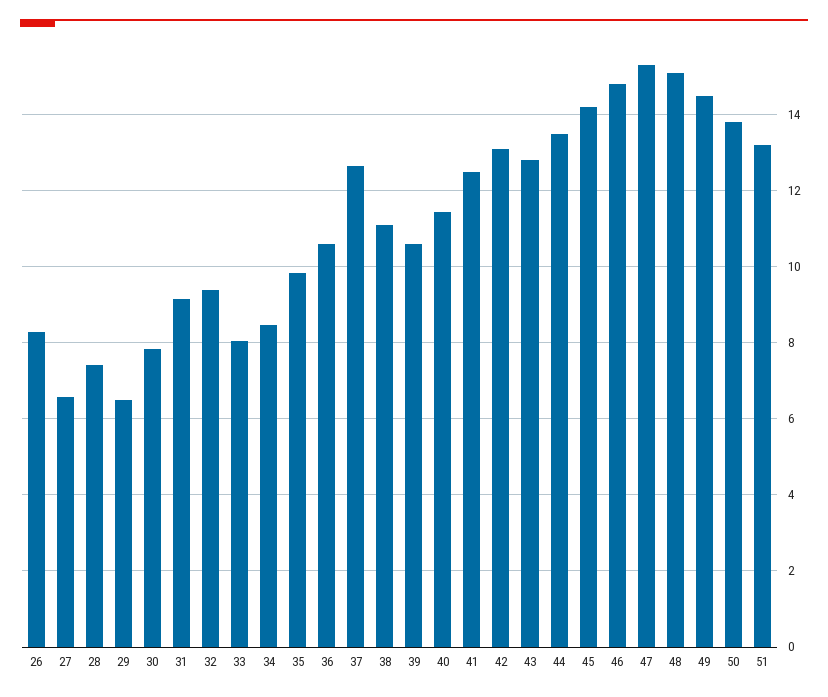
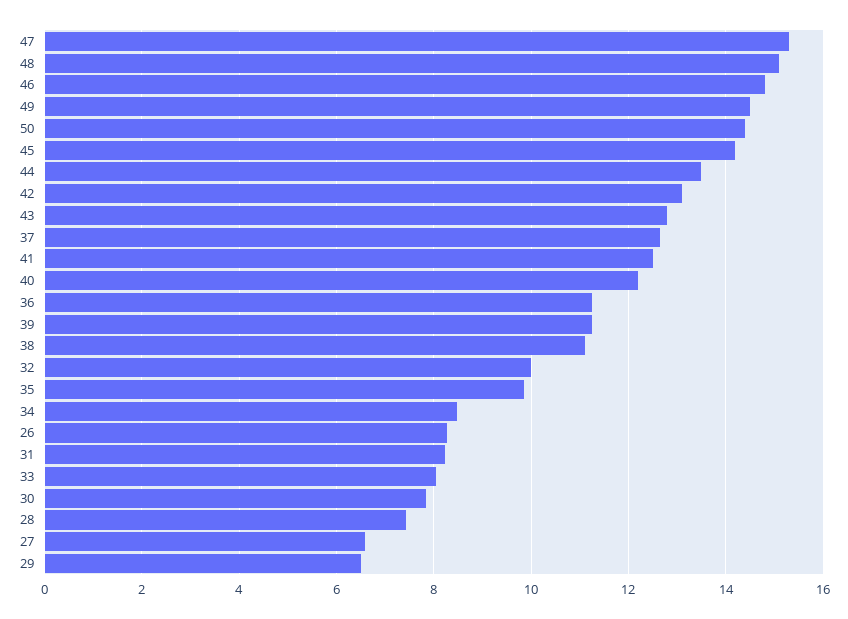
  {
    "26": 8.2,
    "27": 6.6,
    "28": 7.4,
    "29": 6.6,
    "30": 7.8,
-   "31": 9.2,
+   "31": 8.2,
-   "32": 9.4,
+   "32": 10,
    "33": 8,
    "34": 8.4,
    "35": 9.8,
-   "36": 10.6,
+   "36": 11.2,
    "37": 12.6,
    "38": 11.2,
-   "39": 10.6,
+   "39": 11.2,
-   "40": 11.4,
+   "40": 12.2,
    "41": 12.6,
    "42": 13.2,
    "43": 12.8,
    "44": 13.6,
    "45": 14.2,
    "46": 14.8,
    "47": 15.4,
    "48": 15.2,
    "49": 14.6,
-   "50": 13.8,
+   "50": 14.4
-   "51": 13.2
  }

